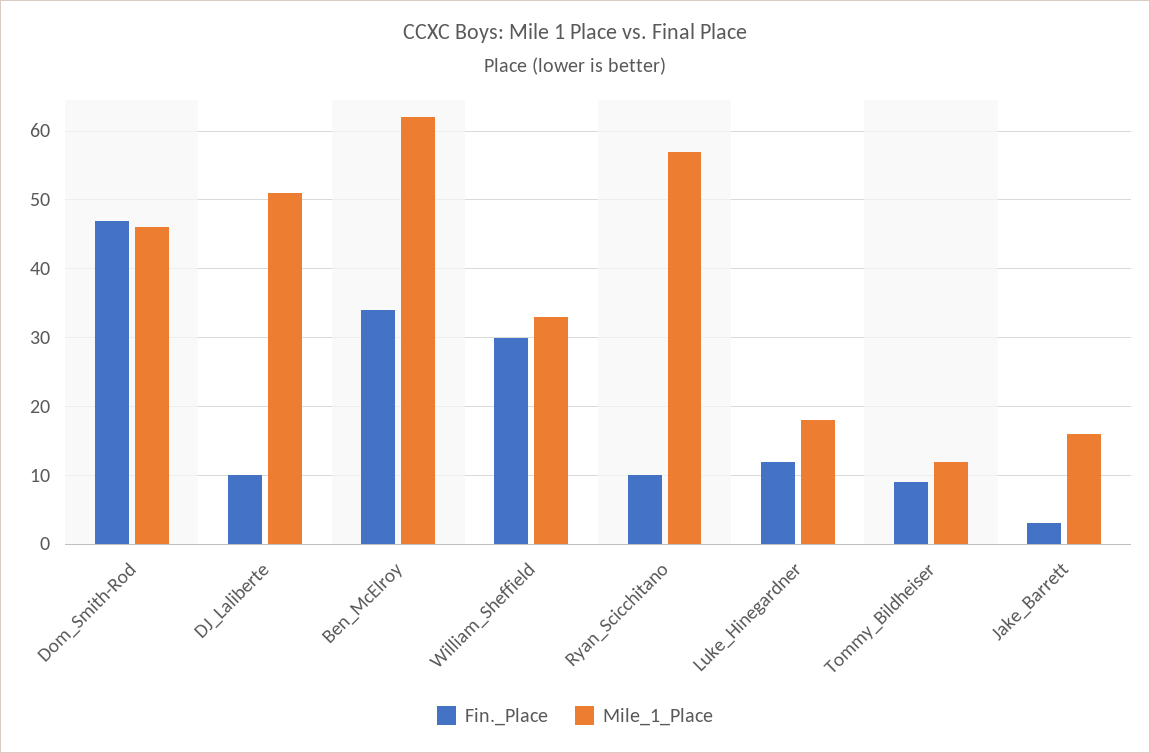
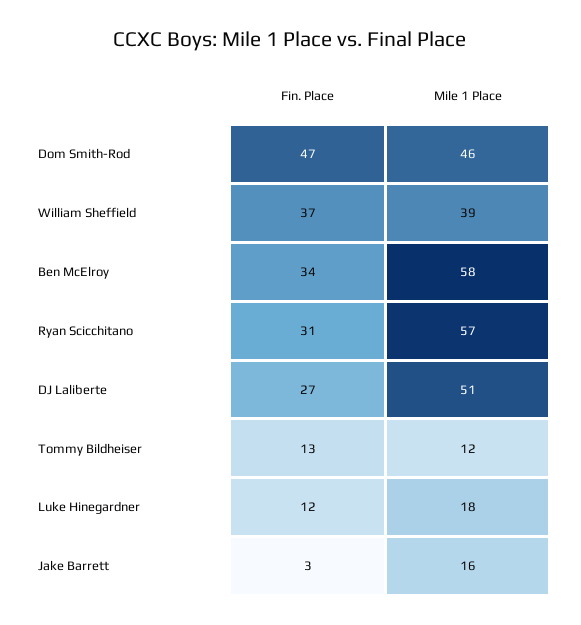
  {
    "Fin._Place": {
      "Dom_Smith-Rod": 47,
-     "DJ_Laliberte": 10,
+     "DJ_Laliberte": 27,
      "Ben_McElroy": 34,
-     "William_Sheffield": 30,
+     "William_Sheffield": 37,
-     "Ryan_Scicchitano": 10,
+     "Ryan_Scicchitano": 31,
      "Luke_Hinegardner": 12,
-     "Tommy_Bildheiser": 9,
+     "Tommy_Bildheiser": 13,
      "Jake_Barrett": 3
    },
    "Mile_1_Place": {
      "Dom_Smith-Rod": 46,
      "DJ_Laliberte": 51,
-     "Ben_McElroy": 62,
+     "Ben_McElroy": 58,
-     "William_Sheffield": 33,
+     "William_Sheffield": 39,
      "Ryan_Scicchitano": 57,
      "Luke_Hinegardner": 18,
      "Tommy_Bildheiser": 12,
      "Jake_Barrett": 16
    }
  }

